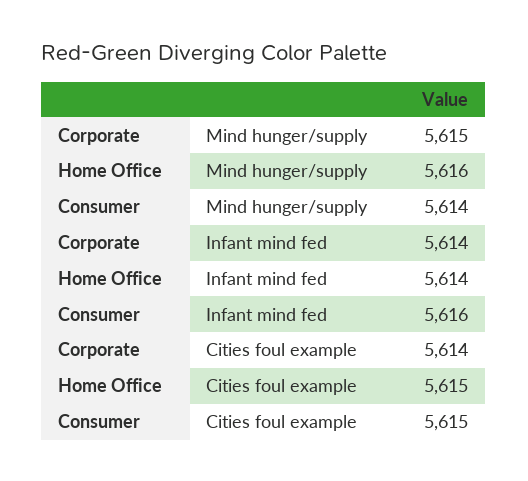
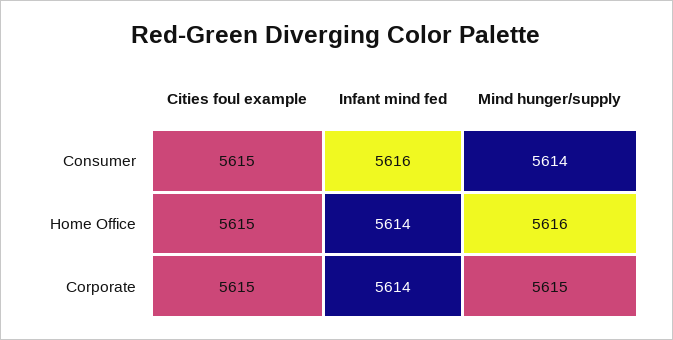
  {
    "Corporate": {
      "Mind hunger/supply": 5615,
      "Infant mind fed": 5614,
-     "Cities foul example": 5614
+     "Cities foul example": 5615
    },
    "Home Office": {
      "Mind hunger/supply": 5616,
      "Infant mind fed": 5614,
      "Cities foul example": 5615
    },
    "Consumer": {
      "Mind hunger/supply": 5614,
      "Infant mind fed": 5616,
      "Cities foul example": 5615
    }
  }

